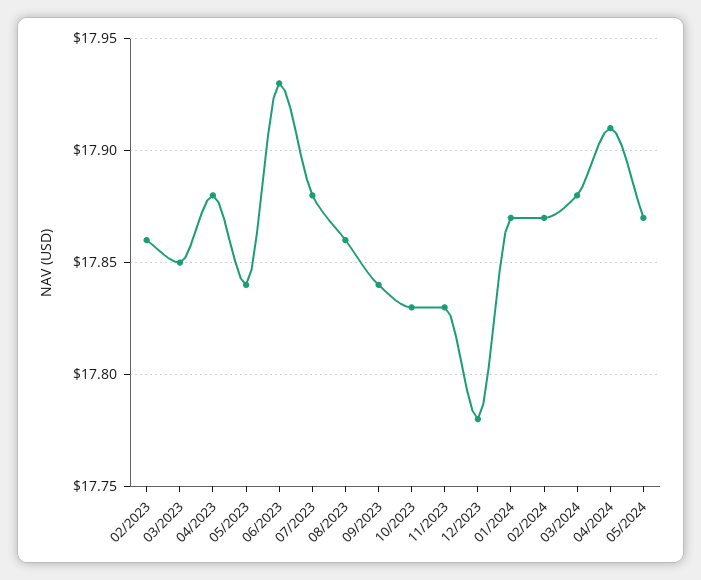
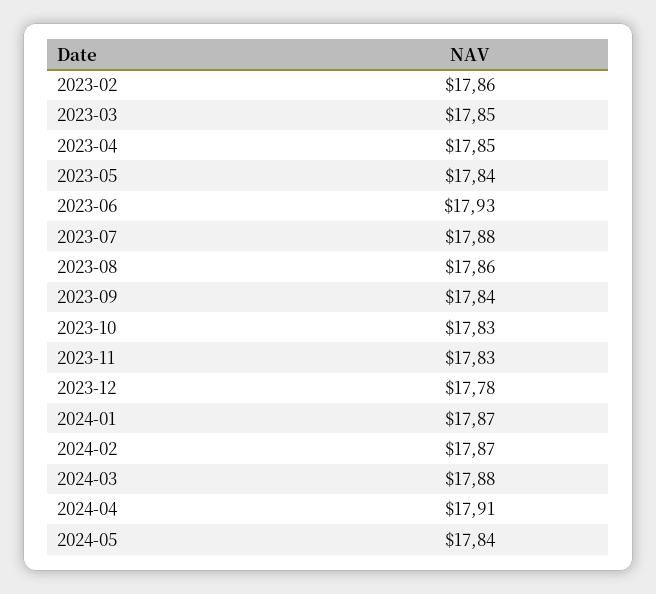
  {
    "02/2023": 17.86,
    "03/2023": 17.85,
-   "04/2023": 17.88,
+   "04/2023": 17.85,
    "05/2023": 17.84,
    "06/2023": 17.93,
    "07/2023": 17.88,
    "08/2023": 17.86,
    "09/2023": 17.84,
    "10/2023": 17.83,
    "11/2023": 17.83,
    "12/2023": 17.78,
    "01/2024": 17.87,
    "02/2024": 17.87,
    "03/2024": 17.88,
    "04/2024": 17.91,
-   "05/2024": 17.87
+   "05/2024": 17.84
  }

